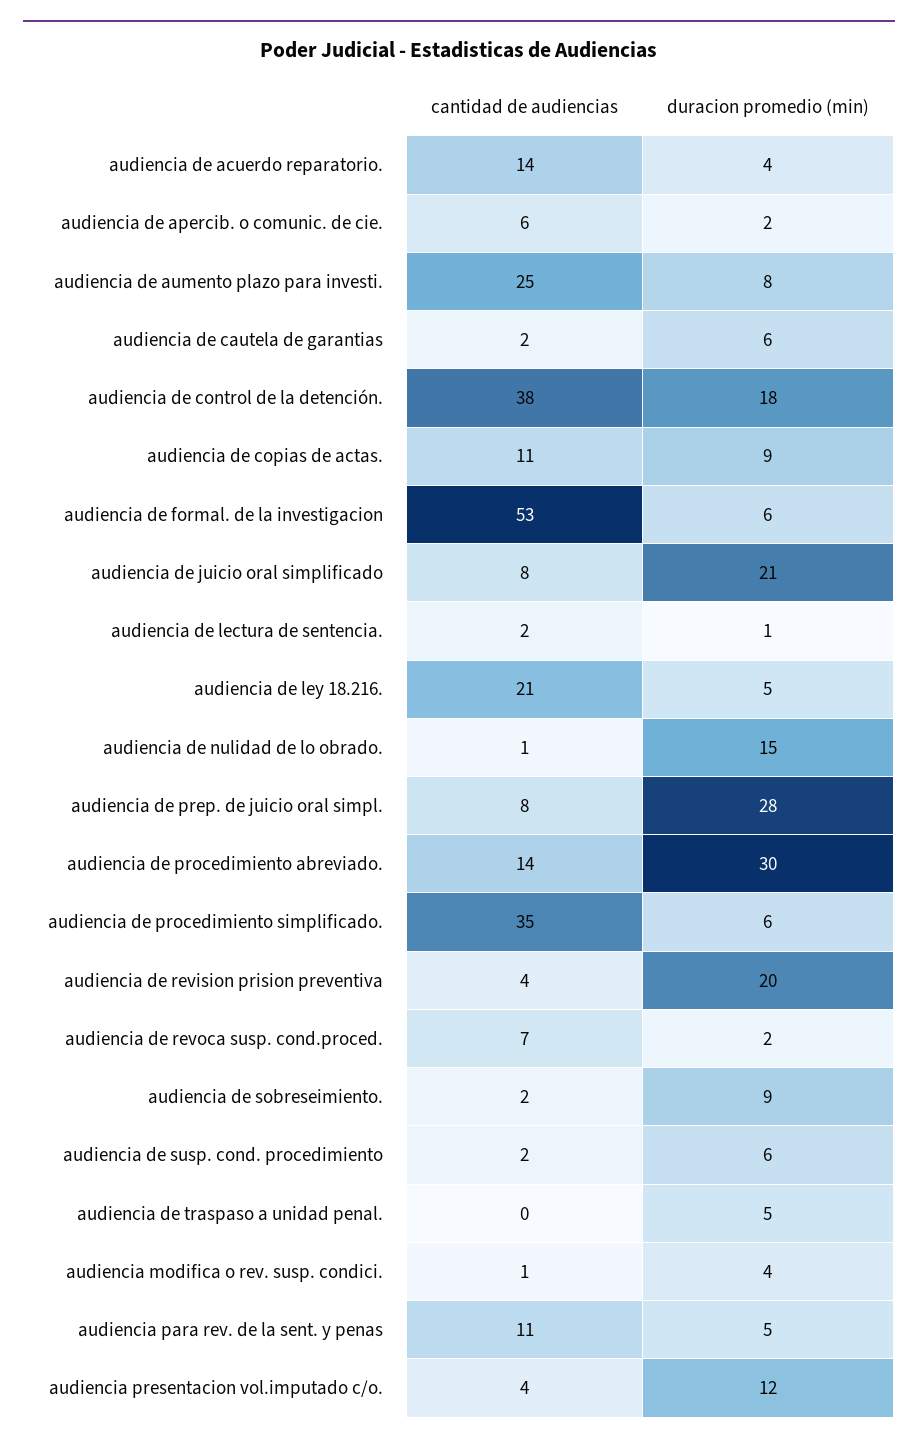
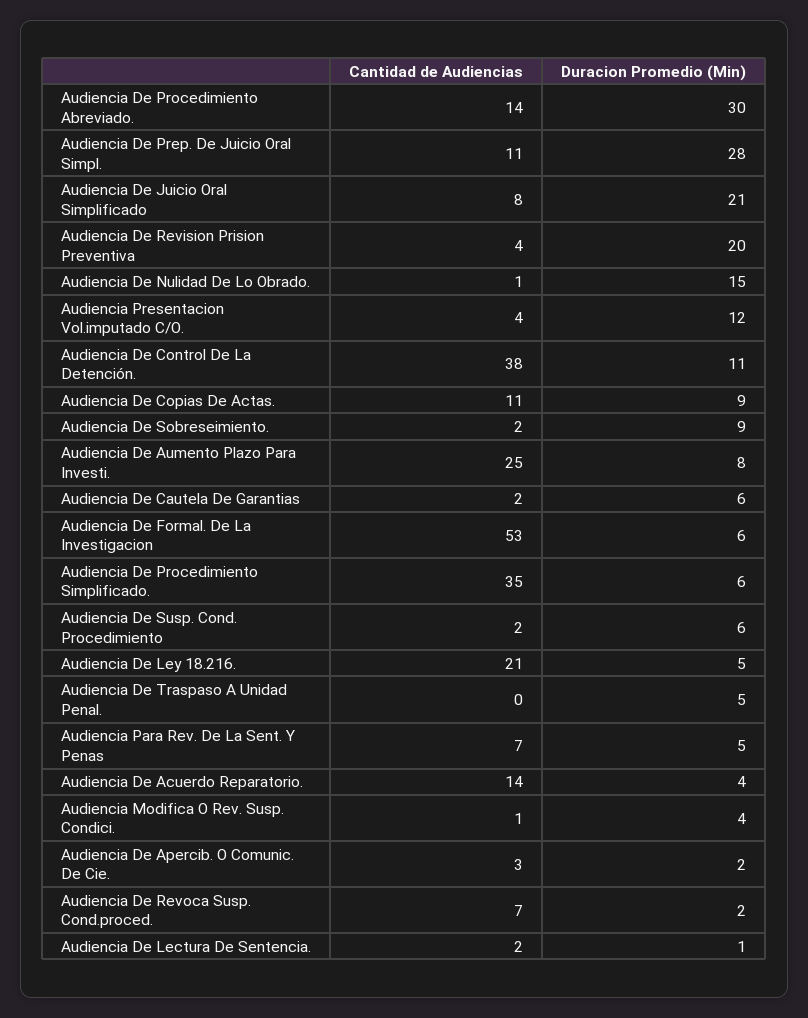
  {
    "cantidad de audiencias": {
      "audiencia de acuerdo reparatorio.": 14,
-     "audiencia de apercib. o comunic. de cie.": 6,
+     "audiencia de apercib. o comunic. de cie.": 3,
      "audiencia de aumento plazo para investi.": 25,
      "audiencia de cautela de garantias": 2,
      "audiencia de control de la detención.": 38,
      "audiencia de copias de actas.": 11,
      "audiencia de formal. de la investigacion": 53,
      "audiencia de juicio oral simplificado": 8,
      "audiencia de lectura de sentencia.": 2,
      "audiencia de ley 18.216.": 21,
      "audiencia de nulidad de lo obrado.": 1,
-     "audiencia de prep. de juicio oral simpl.": 8,
+     "audiencia de prep. de juicio oral simpl.": 11,
      "audiencia de procedimiento abreviado.": 14,
      "audiencia de procedimiento simplificado.": 35,
      "audiencia de revision prision preventiva": 4,
      "audiencia de revoca susp. cond.proced.": 7,
      "audiencia de sobreseimiento.": 2,
      "audiencia de susp. cond. procedimiento": 2,
      "audiencia de traspaso a unidad penal.": 0,
      "audiencia modifica o rev. susp. condici.": 1,
-     "audiencia para rev. de la sent. y penas": 11,
+     "audiencia para rev. de la sent. y penas": 7,
      "audiencia presentacion vol.imputado c/o.": 4
    },
    "duracion promedio (min)": {
      "audiencia de acuerdo reparatorio.": 4,
      "audiencia de apercib. o comunic. de cie.": 2,
      "audiencia de aumento plazo para investi.": 8,
      "audiencia de cautela de garantias": 6,
-     "audiencia de control de la detención.": 18,
+     "audiencia de control de la detención.": 11,
      "audiencia de copias de actas.": 9,
      "audiencia de formal. de la investigacion": 6,
      "audiencia de juicio oral simplificado": 21,
      "audiencia de lectura de sentencia.": 1,
      "audiencia de ley 18.216.": 5,
      "audiencia de nulidad de lo obrado.": 15,
      "audiencia de prep. de juicio oral simpl.": 28,
      "audiencia de procedimiento abreviado.": 30,
      "audiencia de procedimiento simplificado.": 6,
      "audiencia de revision prision preventiva": 20,
      "audiencia de revoca susp. cond.proced.": 2,
      "audiencia de sobreseimiento.": 9,
      "audiencia de susp. cond. procedimiento": 6,
      "audiencia de traspaso a unidad penal.": 5,
      "audiencia modifica o rev. susp. condici.": 4,
      "audiencia para rev. de la sent. y penas": 5,
      "audiencia presentacion vol.imputado c/o.": 12
    }
  }

